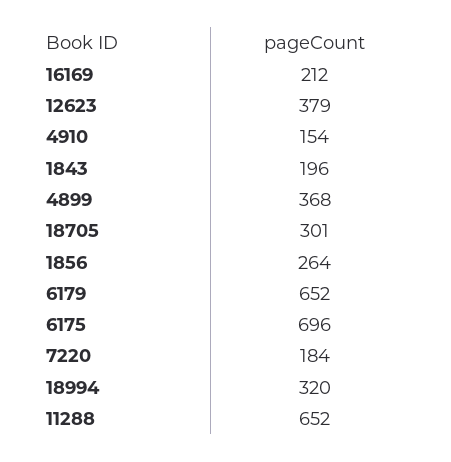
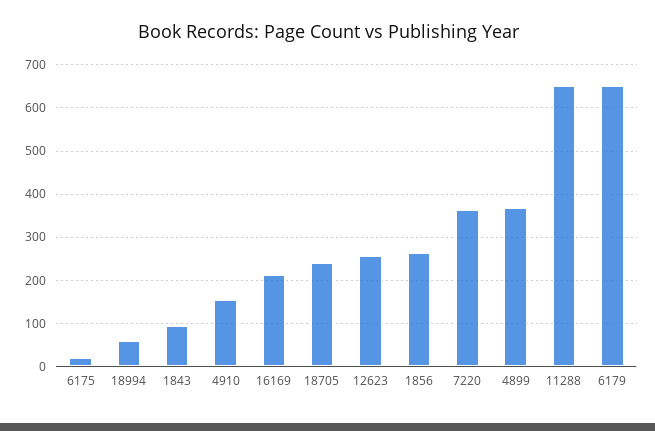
  {
    "16169": 212,
-   "12623": 379,
+   "12623": 260,
    "4910": 154,
-   "1843": 196,
+   "1843": 100,
    "4899": 368,
-   "18705": 301,
+   "18705": 240,
    "1856": 264,
    "6179": 652,
-   "6175": 696,
+   "6175": 20,
-   "7220": 184,
+   "7220": 360,
-   "18994": 320,
+   "18994": 60,
    "11288": 652
  }

